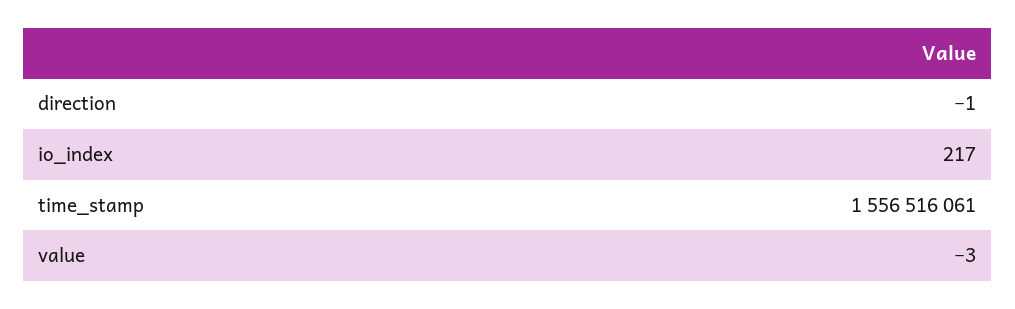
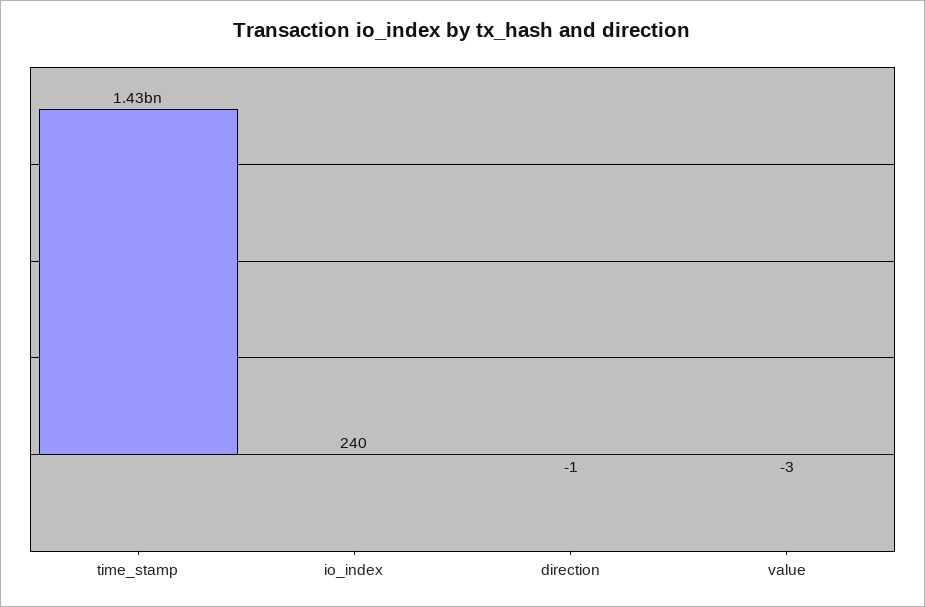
  {
    "direction": -1,
-   "io_index": 217,
+   "io_index": 240,
-   "time_stamp": 1556516061,
+   "time_stamp": 1430000000,
    "value": -3
  }

